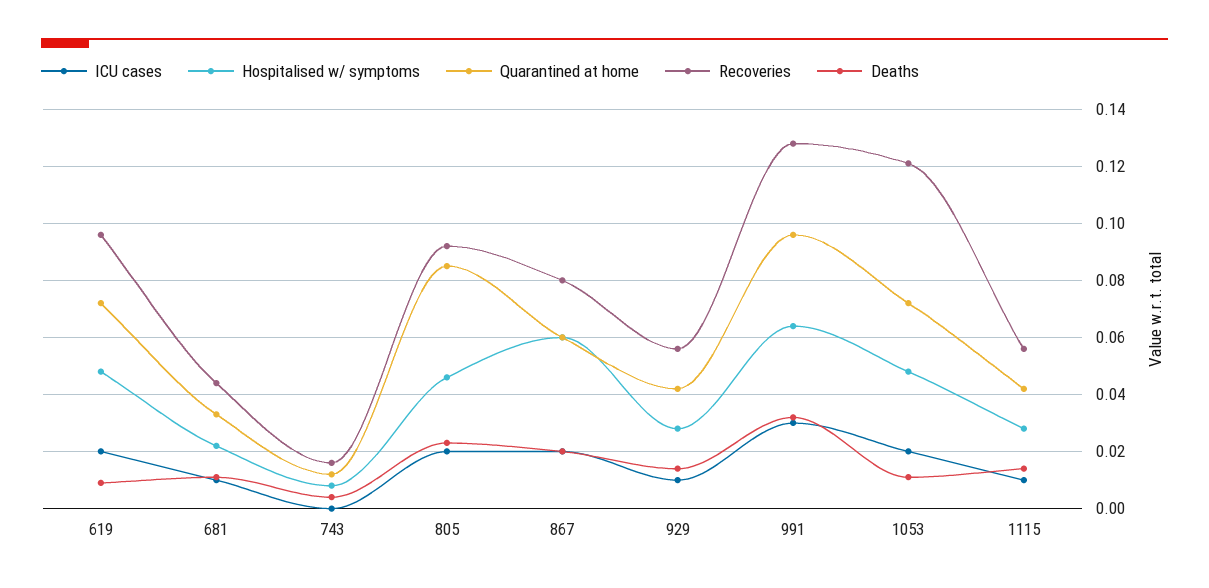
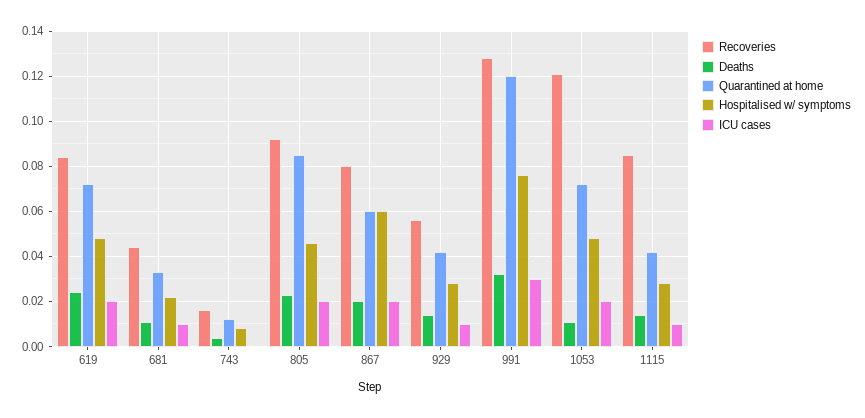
  {
    "ICU cases": {
      "619": 0.02,
      "681": 0.01,
      "743": 0,
      "805": 0.02,
      "867": 0.02,
      "929": 0.01,
      "991": 0.03,
      "1053": 0.02,
      "1115": 0.01
    },
    "Hospitalised w/ symptoms": {
      "619": 0.05,
      "681": 0.02,
      "743": 0.01,
      "805": 0.045,
      "867": 0.06,
      "929": 0.03,
-     "991": 0.065,
+     "991": 0.075,
      "1053": 0.05,
      "1115": 0.03
    },
    "Quarantined at home": {
      "619": 0.07,
      "681": 0.035,
      "743": 0.01,
      "805": 0.085,
      "867": 0.06,
      "929": 0.04,
-     "991": 0.095,
+     "991": 0.12,
      "1053": 0.07,
      "1115": 0.04
    },
    "Recoveries": {
-     "619": 0.095,
+     "619": 0.085,
      "681": 0.045,
      "743": 0.015,
      "805": 0.09,
      "867": 0.08,
      "929": 0.055,
      "991": 0.13,
      "1053": 0.12,
-     "1115": 0.055
+     "1115": 0.085
    },
    "Deaths": {
-     "619": 0.01,
+     "619": 0.025,
      "681": 0.01,
      "743": 0.005,
      "805": 0.025,
      "867": 0.02,
      "929": 0.015,
      "991": 0.03,
      "1053": 0.01,
      "1115": 0.015
    }
  }

